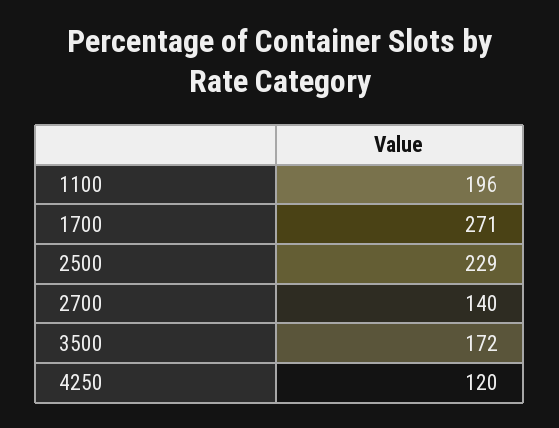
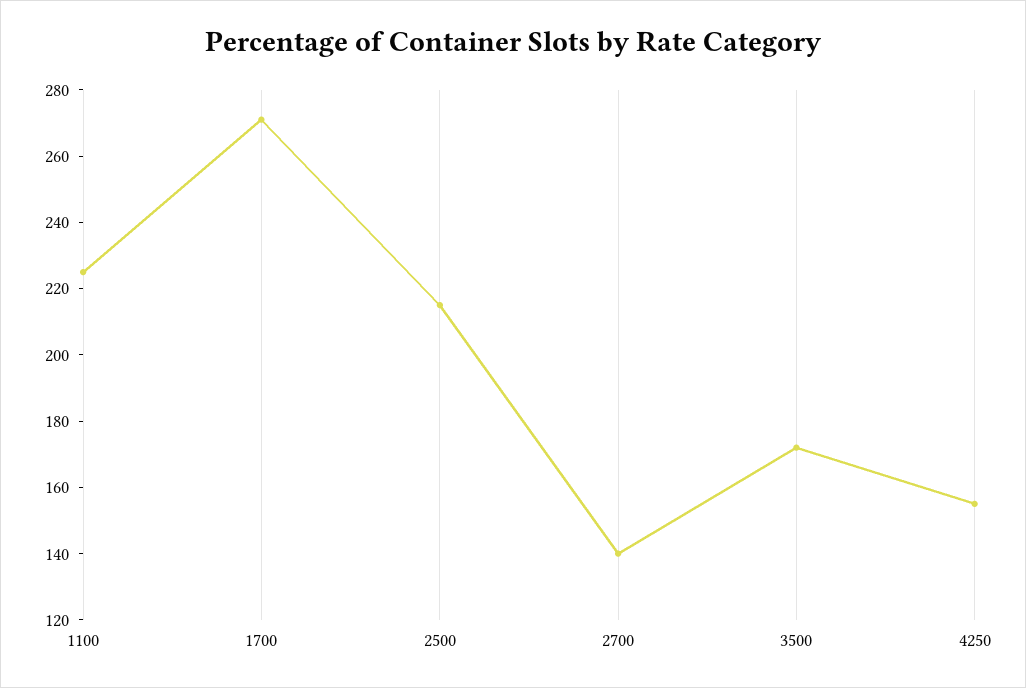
  {
-   "1100": 196,
+   "1100": 225,
    "1700": 271,
-   "2500": 229,
+   "2500": 215,
    "2700": 140,
    "3500": 172,
-   "4250": 120
+   "4250": 155
  }

